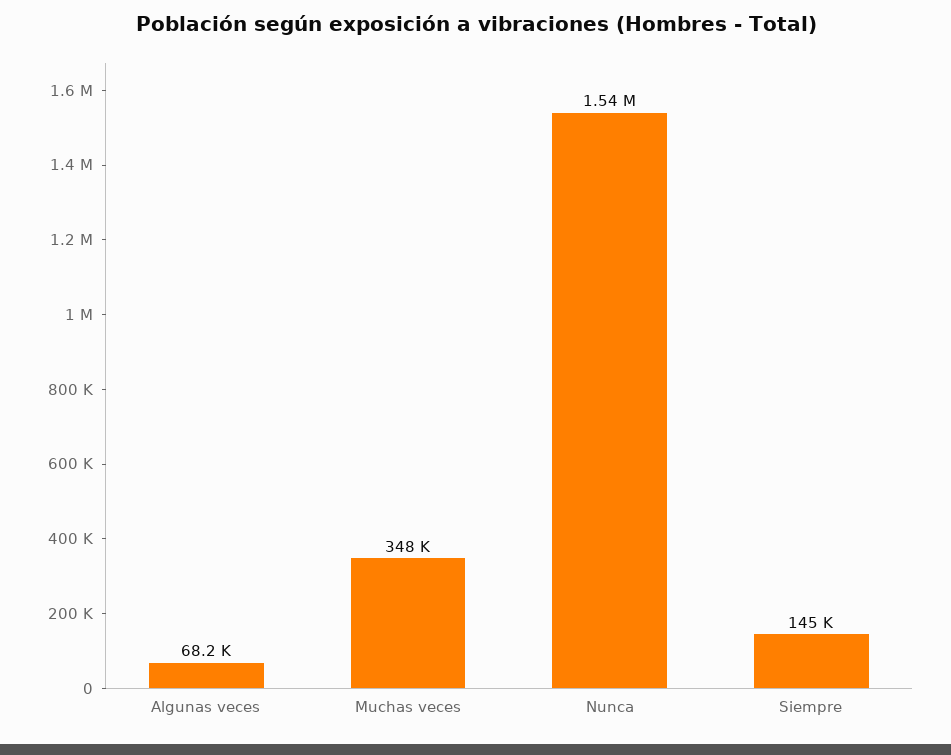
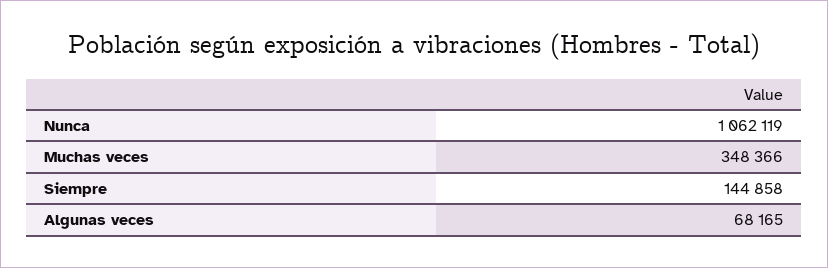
  {
    "Algunas veces": 68165,
    "Muchas veces": 348366,
-   "Nunca": 1540000,
+   "Nunca": 1062119,
    "Siempre": 144858
  }

